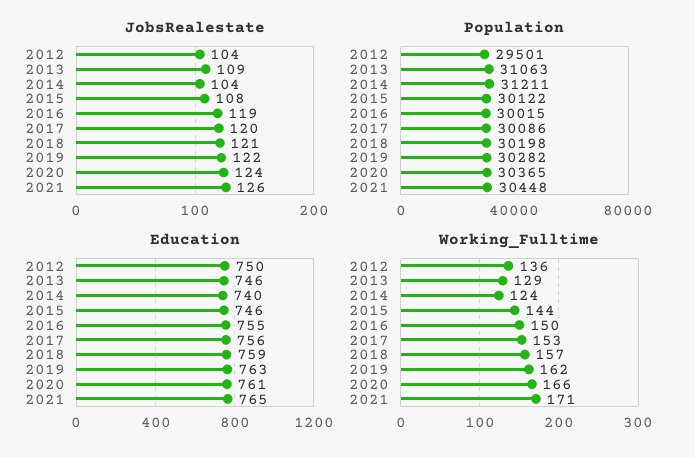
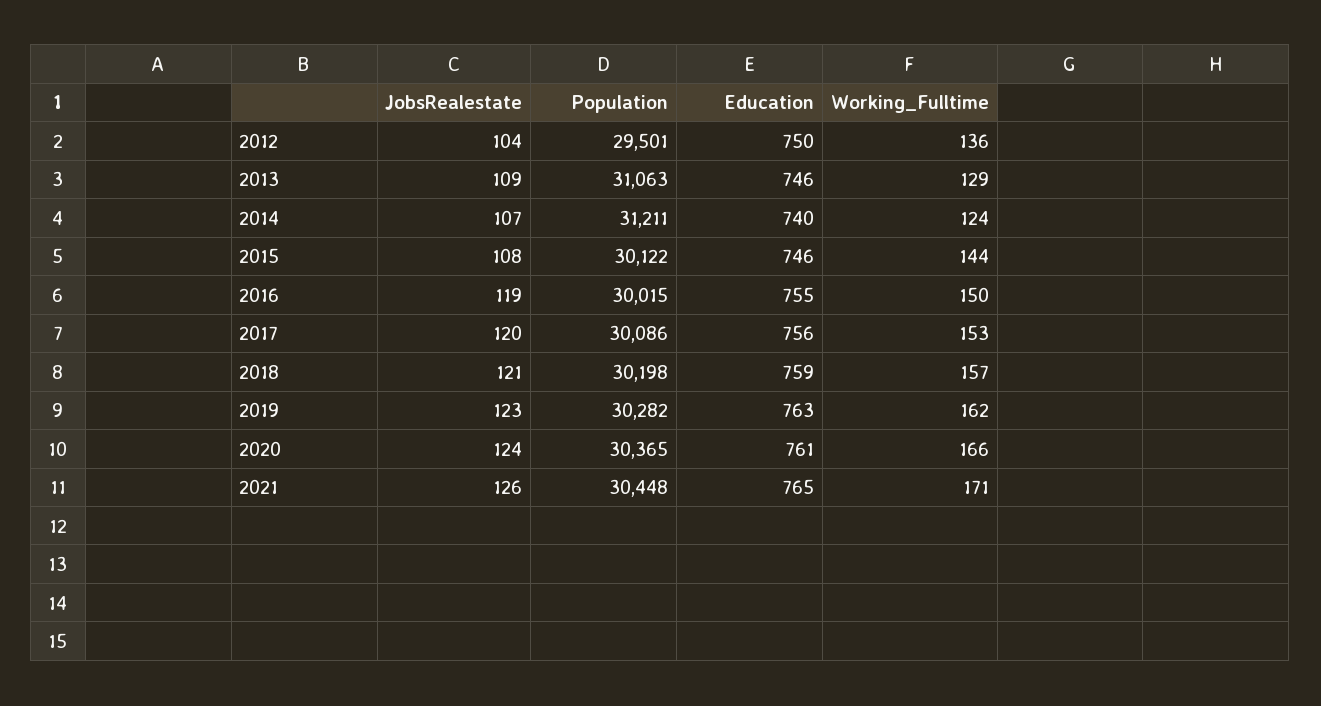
  {
    "JobsRealestate": {
      "2012": 104,
      "2013": 109,
-     "2014": 104,
+     "2014": 107,
      "2015": 108,
      "2016": 119,
      "2017": 120,
      "2018": 121,
-     "2019": 122,
+     "2019": 123,
      "2020": 124,
      "2021": 126
    },
    "Population": {
      "2012": 29501,
      "2013": 31063,
      "2014": 31211,
      "2015": 30122,
      "2016": 30015,
      "2017": 30086,
      "2018": 30198,
      "2019": 30282,
      "2020": 30365,
      "2021": 30448
    },
    "Education": {
      "2012": 750,
      "2013": 746,
      "2014": 740,
      "2015": 746,
      "2016": 755,
      "2017": 756,
      "2018": 759,
      "2019": 763,
      "2020": 761,
      "2021": 765
    },
    "Working_Fulltime": {
      "2012": 136,
      "2013": 129,
      "2014": 124,
      "2015": 144,
      "2016": 150,
      "2017": 153,
      "2018": 157,
      "2019": 162,
      "2020": 166,
      "2021": 171
    }
  }

